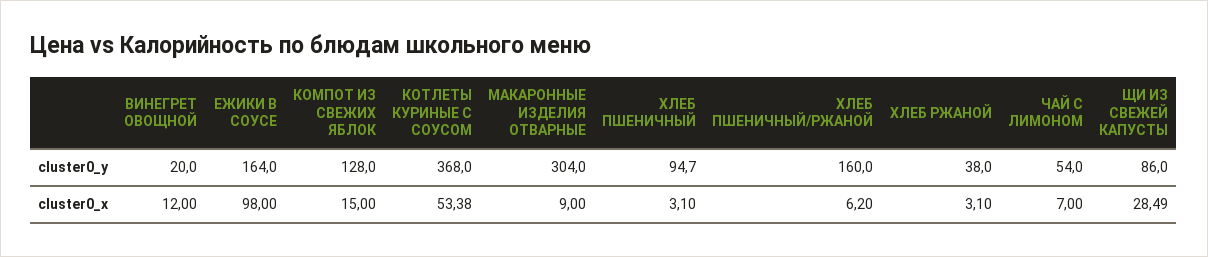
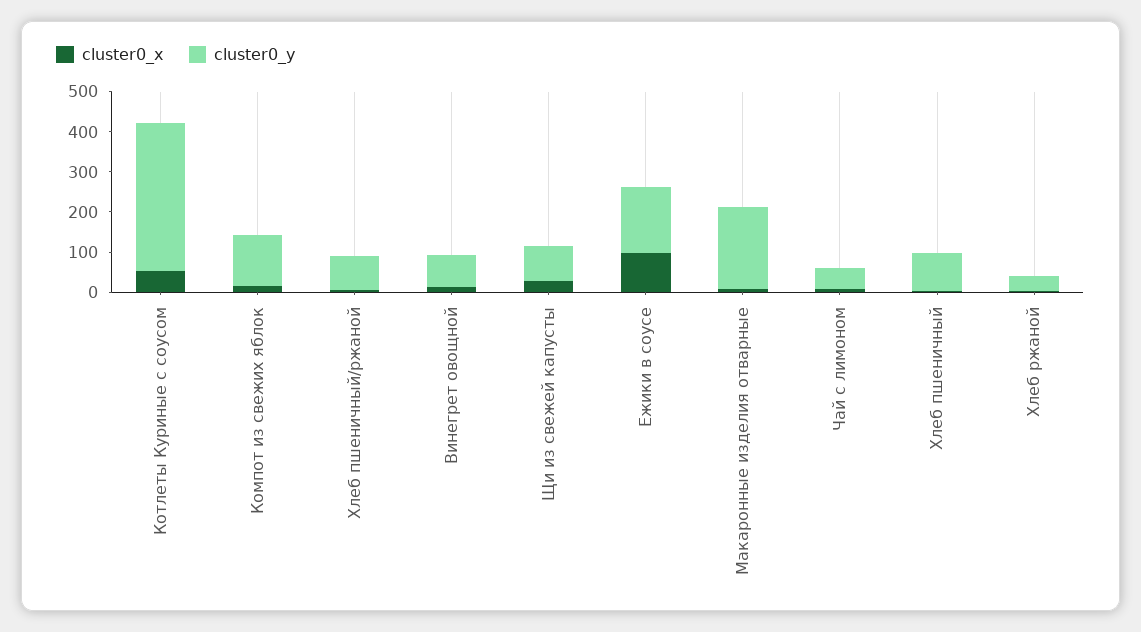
  {
    "cluster0_y": {
-     "ВИНЕГРЕТ ОВОЩНОЙ": 20,
+     "ВИНЕГРЕТ ОВОЩНОЙ": 80,
      "ЕЖИКИ В СОУСЕ": 164,
      "КОМПОТ ИЗ СВЕЖИХ ЯБЛОК": 128,
      "КОТЛЕТЫ КУРИНЫЕ С СОУСОМ": 368,
-     "МАКАРОННЫЕ ИЗДЕЛИЯ ОТВАРНЫЕ": 304,
+     "МАКАРОННЫЕ ИЗДЕЛИЯ ОТВАРНЫЕ": 200,
      "ХЛЕБ ПШЕНИЧНЫЙ": 94.7,
-     "ХЛЕБ ПШЕНИЧНЫЙ/РЖАНОЙ": 160,
+     "ХЛЕБ ПШЕНИЧНЫЙ/РЖАНОЙ": 80,
      "ХЛЕБ РЖАНОЙ": 38,
      "ЧАЙ С ЛИМОНОМ": 54,
      "ЩИ ИЗ СВЕЖЕЙ КАПУСТЫ": 86
    },
    "cluster0_x": {
      "ВИНЕГРЕТ ОВОЩНОЙ": 12,
      "ЕЖИКИ В СОУСЕ": 98,
      "КОМПОТ ИЗ СВЕЖИХ ЯБЛОК": 15,
      "КОТЛЕТЫ КУРИНЫЕ С СОУСОМ": 53.38,
      "МАКАРОННЫЕ ИЗДЕЛИЯ ОТВАРНЫЕ": 9,
      "ХЛЕБ ПШЕНИЧНЫЙ": 3.1,
      "ХЛЕБ ПШЕНИЧНЫЙ/РЖАНОЙ": 6.2,
      "ХЛЕБ РЖАНОЙ": 3.1,
      "ЧАЙ С ЛИМОНОМ": 7,
      "ЩИ ИЗ СВЕЖЕЙ КАПУСТЫ": 28.49
    }
  }

